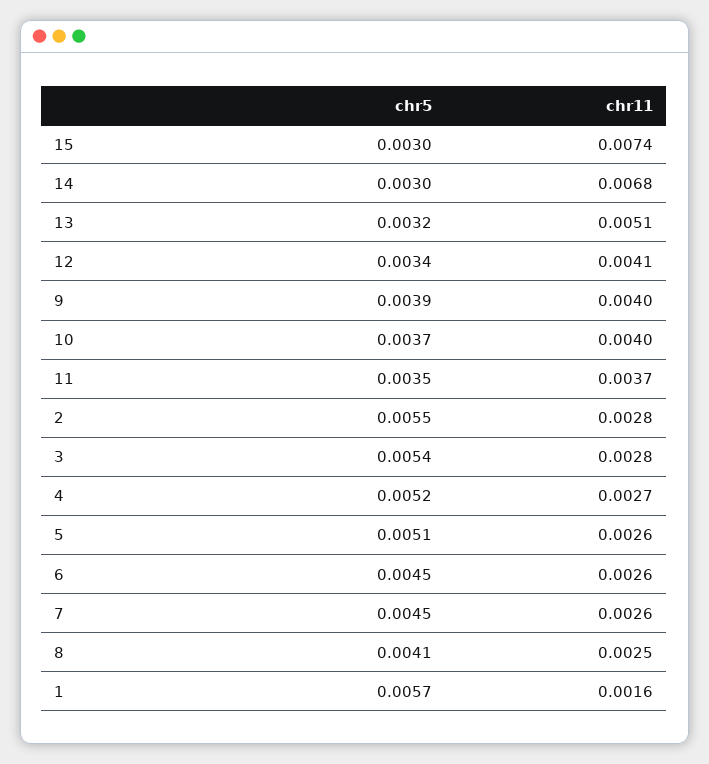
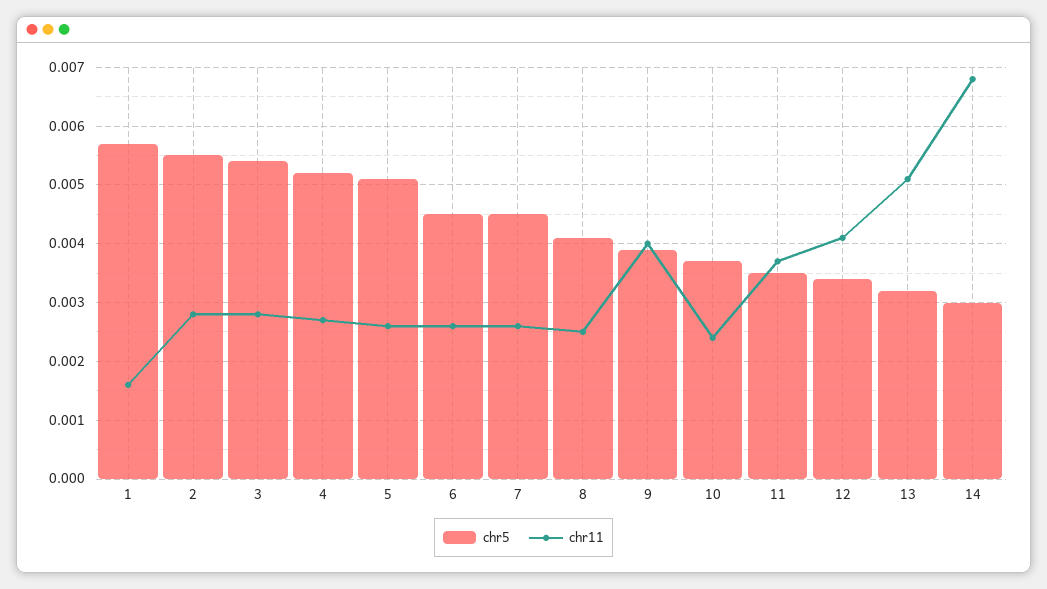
  {
    "chr5": {
-     "15": 0.003,
      "14": 0.003,
      "13": 0.0032,
      "12": 0.0034,
      "9": 0.0039,
      "10": 0.0037,
      "11": 0.0035,
      "2": 0.0055,
      "3": 0.0054,
      "4": 0.0052,
      "5": 0.0051,
      "6": 0.0045,
      "7": 0.0045,
      "8": 0.0041,
      "1": 0.0057
    },
    "chr11": {
-     "15": 0.0074,
      "14": 0.0068,
      "13": 0.0051,
      "12": 0.0041,
      "9": 0.004,
-     "10": 0.004,
+     "10": 0.0025,
      "11": 0.0037,
      "2": 0.0028,
      "3": 0.0028,
      "4": 0.0027,
      "5": 0.0026,
      "6": 0.0026,
      "7": 0.0026,
      "8": 0.0025,
      "1": 0.0016
    }
  }

